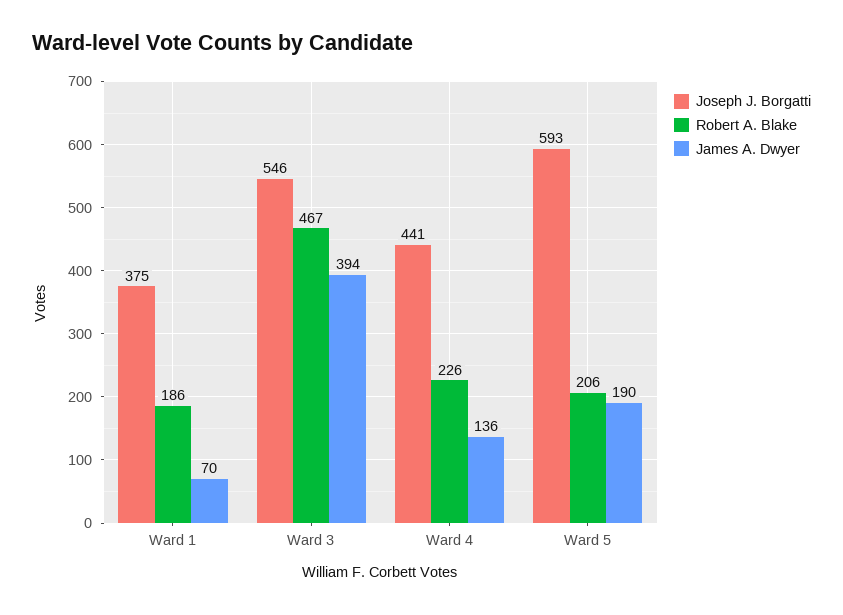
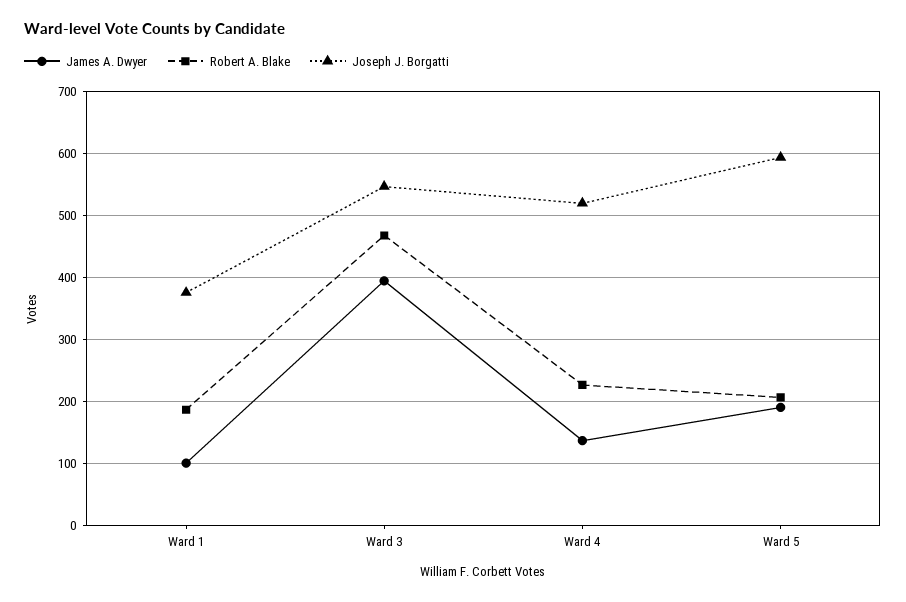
  {
    "Joseph J. Borgatti": {
      "Ward 1": 375,
      "Ward 3": 546,
-     "Ward 4": 441,
+     "Ward 4": 520,
      "Ward 5": 593
    },
    "Robert A. Blake": {
      "Ward 1": 186,
      "Ward 3": 467,
      "Ward 4": 226,
      "Ward 5": 206
    },
    "James A. Dwyer": {
-     "Ward 1": 70,
+     "Ward 1": 100,
      "Ward 3": 394,
      "Ward 4": 136,
      "Ward 5": 190
    }
  }

